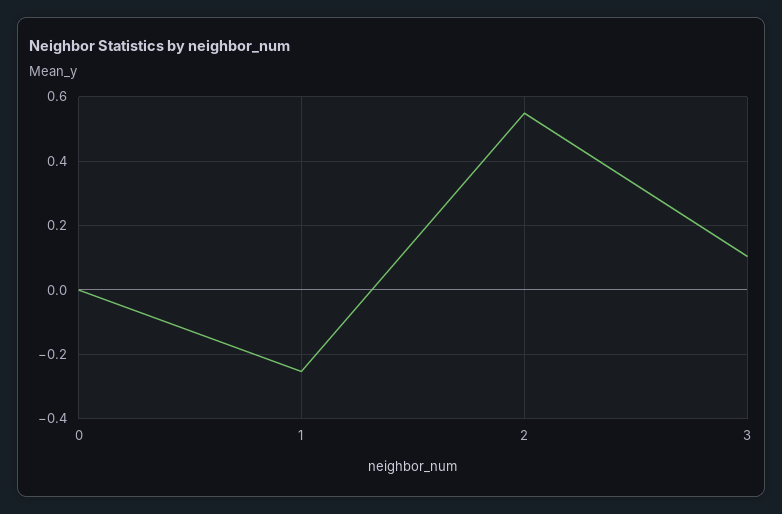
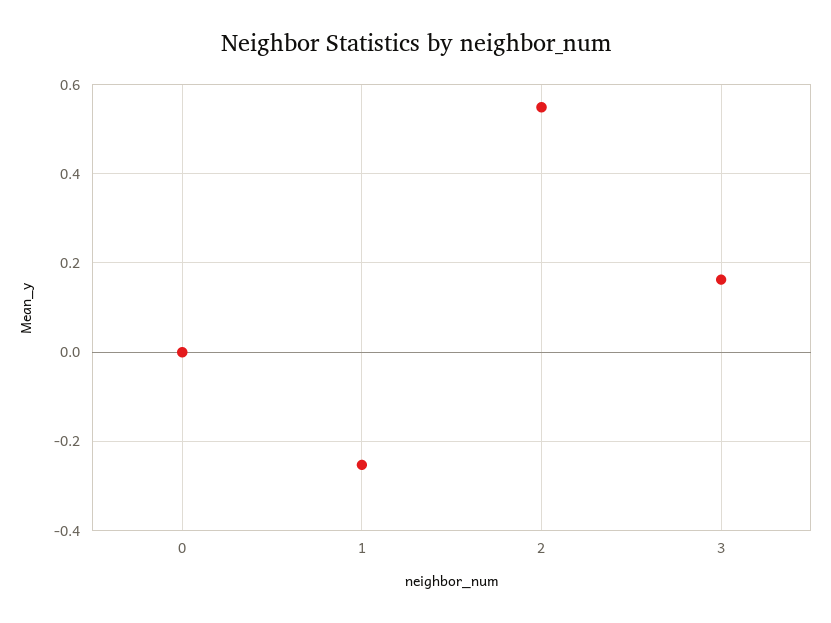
  {
    "0": 0,
    "1": -0.26,
    "2": 0.54,
-   "3": 0.1
+   "3": 0.16
  }

